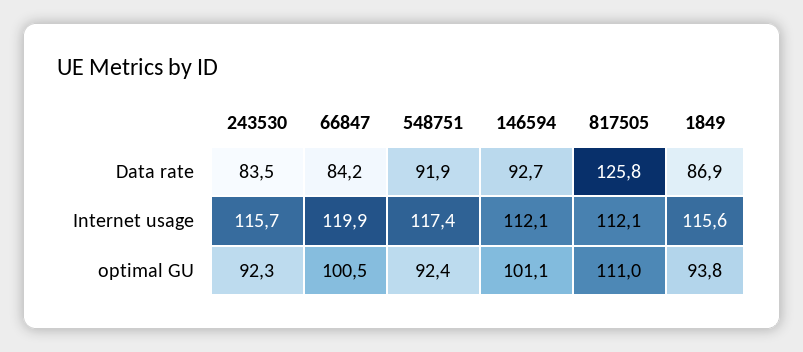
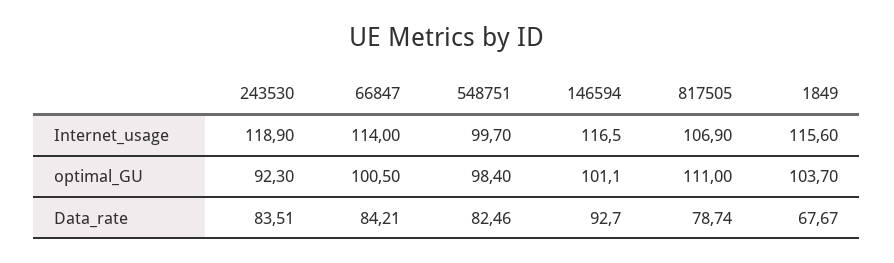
  {
    "243530": {
      "Data rate": 83.51,
-     "Internet usage": 115.7,
+     "Internet usage": 118.9,
      "optimal GU": 92.3
    },
    "66847": {
      "Data rate": 84.21,
-     "Internet usage": 119.9,
+     "Internet usage": 114,
      "optimal GU": 100.5
    },
    "548751": {
-     "Data rate": 91.9,
+     "Data rate": 82.46,
-     "Internet usage": 117.4,
+     "Internet usage": 99.7,
-     "optimal GU": 92.4
+     "optimal GU": 98.4
    },
    "146594": {
      "Data rate": 92.7,
-     "Internet usage": 112.1,
+     "Internet usage": 116.5,
      "optimal GU": 101.1
    },
    "817505": {
-     "Data rate": 125.8,
+     "Data rate": 78.74,
-     "Internet usage": 112.1,
+     "Internet usage": 106.9,
      "optimal GU": 111
    },
    "1849": {
-     "Data rate": 86.9,
+     "Data rate": 67.67,
      "Internet usage": 115.6,
-     "optimal GU": 93.8
+     "optimal GU": 103.7
    }
  }

